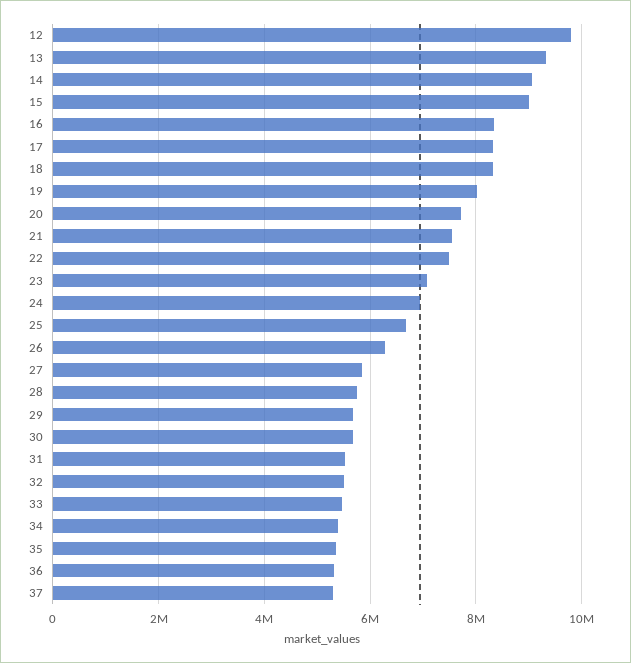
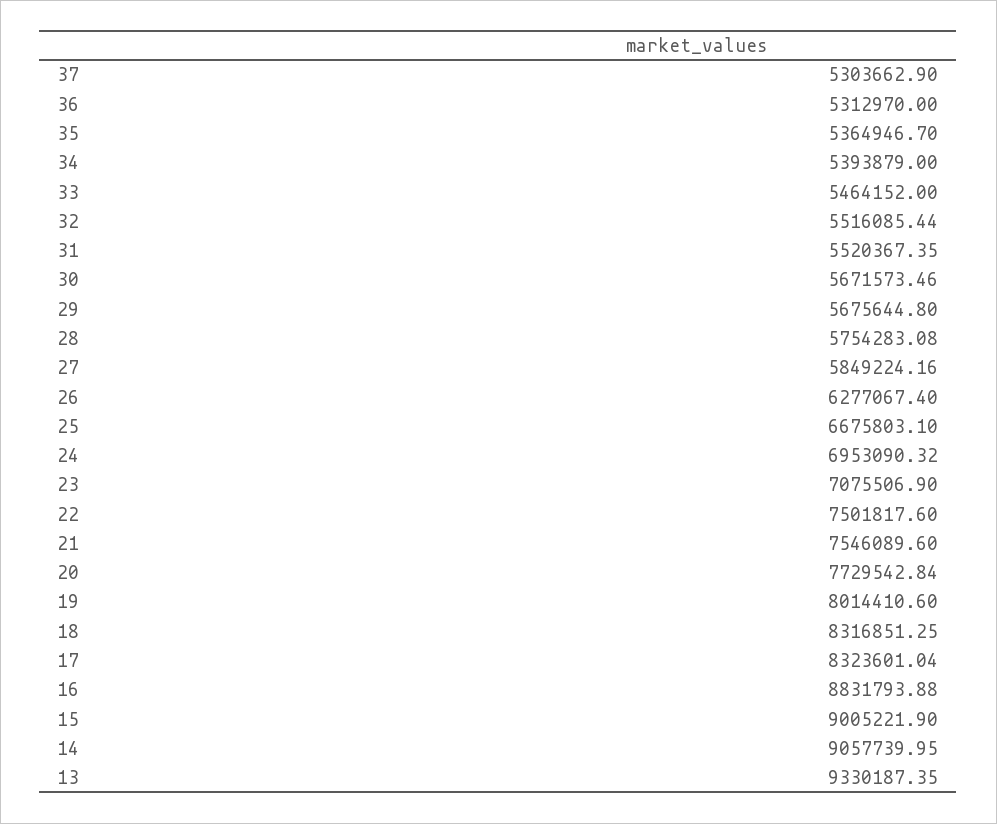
  {
-   "12": 9800000,
    "13": 9330187.35,
    "14": 9057739.95,
    "15": 9005221.9,
-   "16": 8400000,
+   "16": 8831793.88,
    "17": 8323601.04,
    "18": 8316851.25,
    "19": 8014410.6,
    "20": 7729542.84,
    "21": 7546089.6,
    "22": 7501817.6,
    "23": 7075506.9,
    "24": 6953090.32,
    "25": 6675803.1,
    "26": 6277067.4,
    "27": 5849224.16,
    "28": 5754283.08,
    "29": 5675644.8,
    "30": 5671573.46,
    "31": 5520367.35,
    "32": 5516085.44,
    "33": 5464152,
    "34": 5393879,
    "35": 5364946.7,
    "36": 5312970,
    "37": 5303662.9
  }

